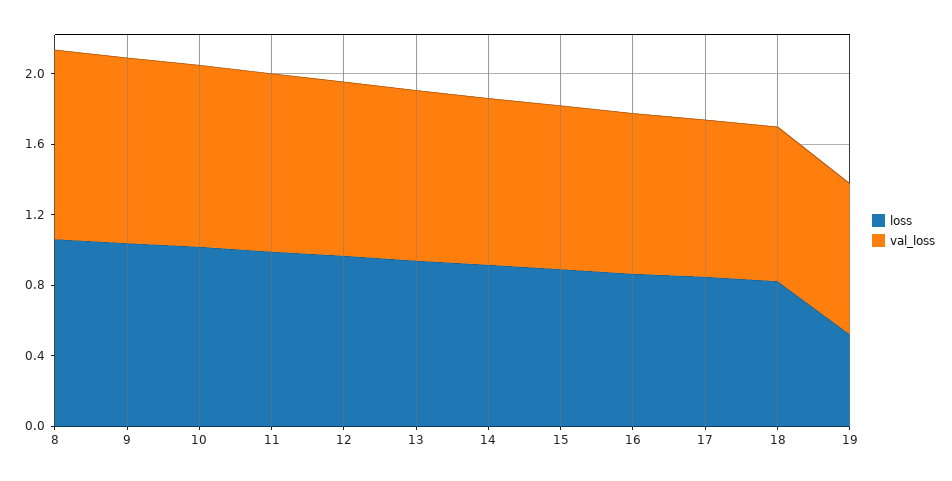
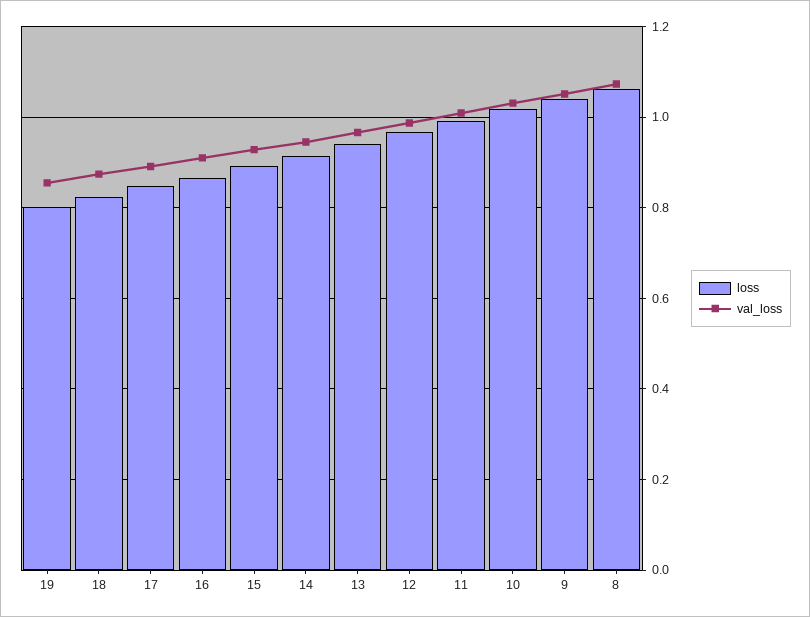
  {
    "loss": {
      "8": 1.06,
      "9": 1.04,
      "10": 1.02,
      "11": 1,
      "12": 0.96,
      "13": 0.94,
      "14": 0.92,
      "15": 0.9,
      "16": 0.86,
      "17": 0.84,
      "18": 0.82,
-     "19": 0.5
+     "19": 0.8
    },
    "val_loss": {
      "8": 1.08,
      "9": 1.06,
      "10": 1.04,
      "11": 1,
      "12": 0.98,
      "13": 0.96,
      "14": 0.94,
      "15": 0.92,
      "16": 0.92,
      "17": 0.9,
      "18": 0.88,
      "19": 0.86
    }
  }

